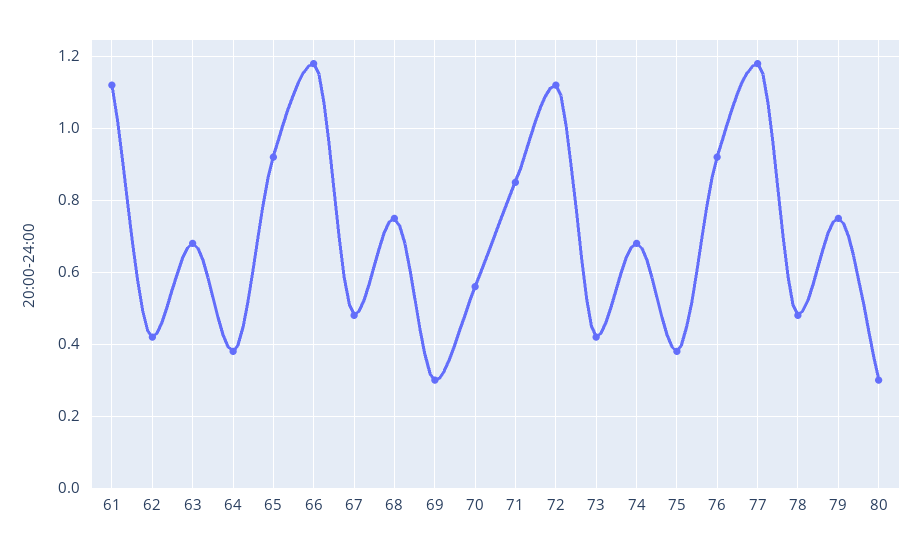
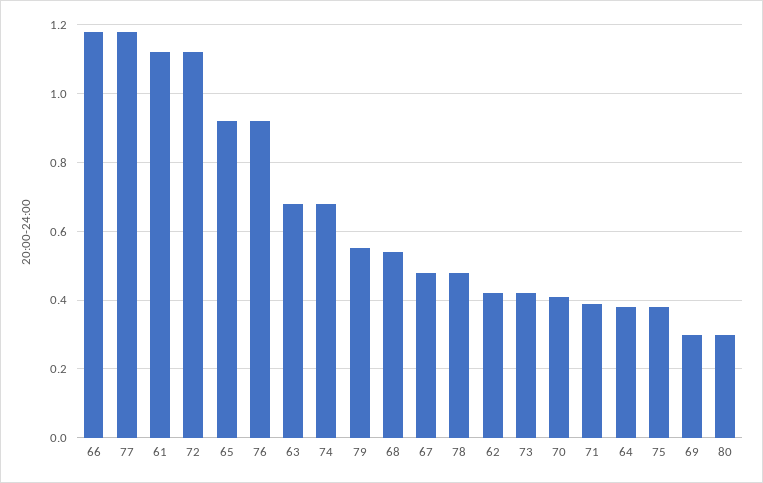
  {
    "61": 1.1,
    "62": 0.4,
    "63": 0.7,
    "64": 0.4,
    "65": 0.9,
    "66": 1.2,
    "67": 0.5,
-   "68": 0.75,
+   "68": 0.55,
    "69": 0.3,
-   "70": 0.55,
+   "70": 0.4,
-   "71": 0.85,
+   "71": 0.4,
    "72": 1.1,
    "73": 0.4,
    "74": 0.7,
    "75": 0.4,
    "76": 0.9,
    "77": 1.2,
    "78": 0.5,
-   "79": 0.75,
+   "79": 0.55,
    "80": 0.3
  }

